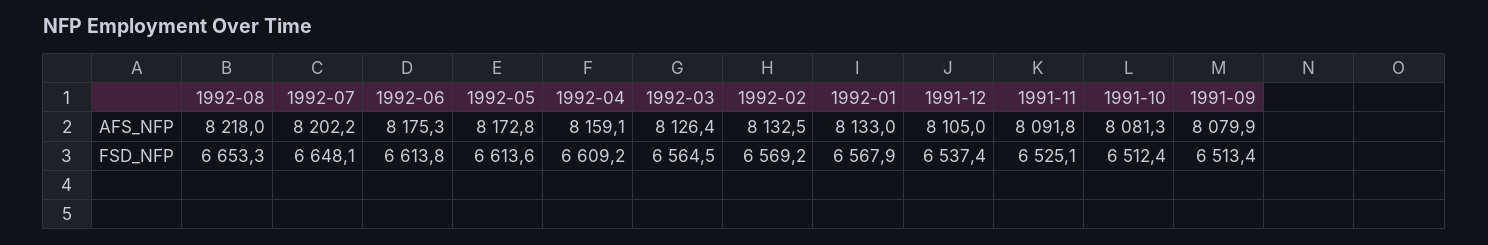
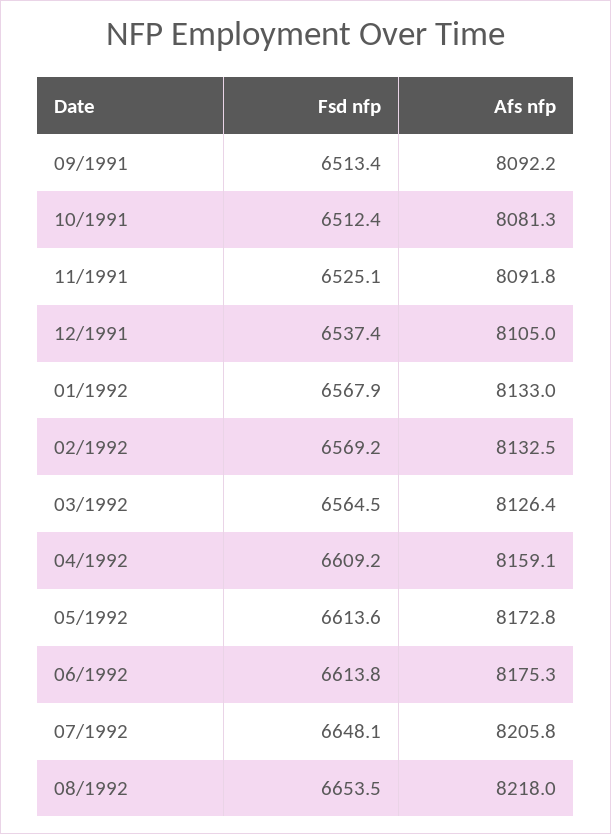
  {
    "1992-08": {
      "AFS_NFP": 8218,
-     "FSD_NFP": 6653.3
+     "FSD_NFP": 6653.5
    },
    "1992-07": {
-     "AFS_NFP": 8202.2,
+     "AFS_NFP": 8205.8,
      "FSD_NFP": 6648.1
    },
    "1992-06": {
      "AFS_NFP": 8175.3,
      "FSD_NFP": 6613.8
    },
    "1992-05": {
      "AFS_NFP": 8172.8,
      "FSD_NFP": 6613.6
    },
    "1992-04": {
      "AFS_NFP": 8159.1,
      "FSD_NFP": 6609.2
    },
    "1992-03": {
      "AFS_NFP": 8126.4,
      "FSD_NFP": 6564.5
    },
    "1992-02": {
      "AFS_NFP": 8132.5,
      "FSD_NFP": 6569.2
    },
    "1992-01": {
      "AFS_NFP": 8133,
      "FSD_NFP": 6567.9
    },
    "1991-12": {
      "AFS_NFP": 8105,
      "FSD_NFP": 6537.4
    },
    "1991-11": {
      "AFS_NFP": 8091.8,
      "FSD_NFP": 6525.1
    },
    "1991-10": {
      "AFS_NFP": 8081.3,
      "FSD_NFP": 6512.4
    },
    "1991-09": {
-     "AFS_NFP": 8079.9,
+     "AFS_NFP": 8092.2,
      "FSD_NFP": 6513.4
    }
  }

